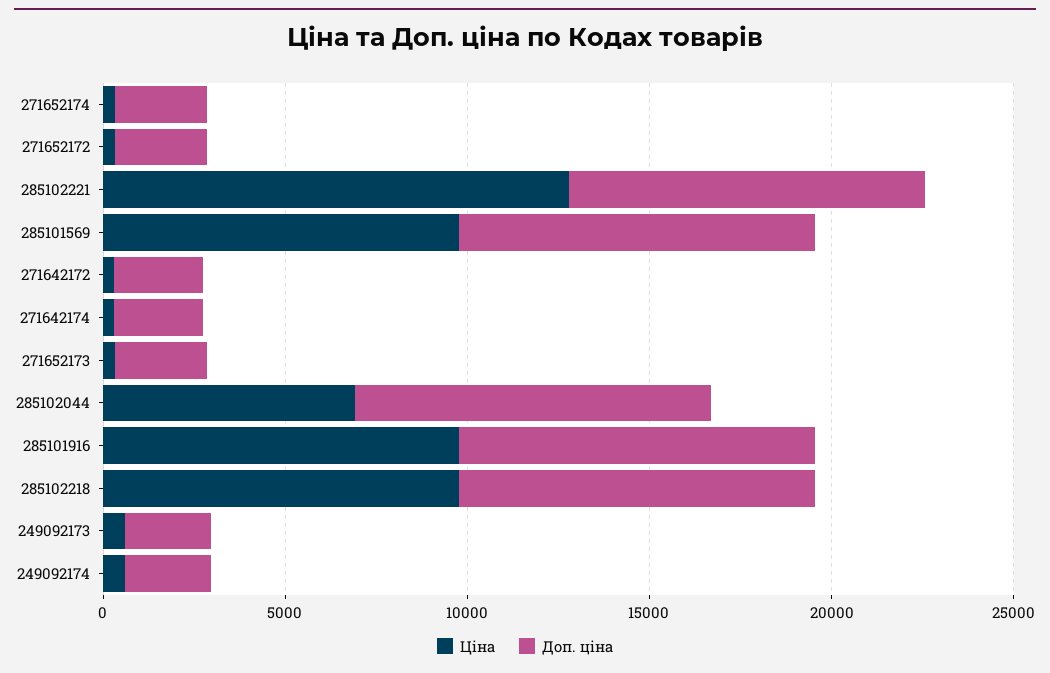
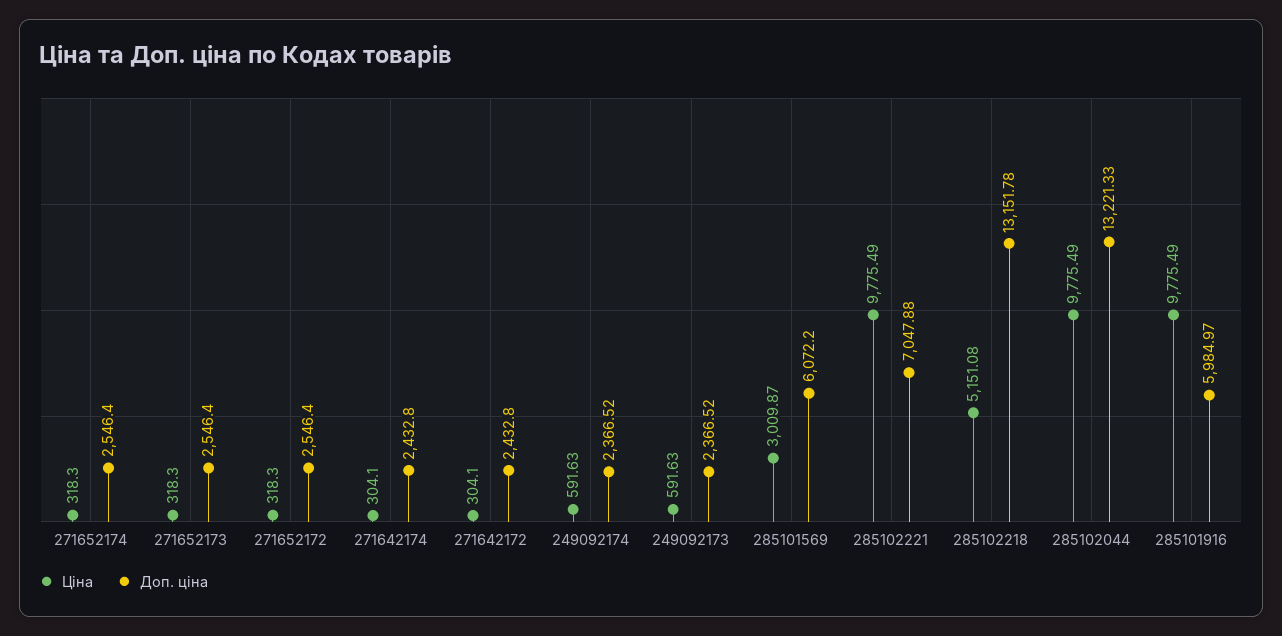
  {
    "Ціна": {
      "271652174": 318.3,
      "271652172": 318.3,
-     "285102221": 13000,
+     "285102221": 9775.49,
-     "285101569": 10000,
+     "285101569": 3009.87,
      "271642172": 304.1,
      "271642174": 304.1,
      "271652173": 318.3,
-     "285102044": 7000,
+     "285102044": 9775.49,
      "285101916": 9775.49,
-     "285102218": 10000,
+     "285102218": 5151.08,
      "249092173": 591.63,
      "249092174": 591.63
    },
    "Доп. ціна": {
      "271652174": 2546.4,
      "271652172": 2546.4,
-     "285102221": 10000,
+     "285102221": 7047.88,
-     "285101569": 10000,
+     "285101569": 6072.2,
      "271642172": 2432.8,
      "271642174": 2432.8,
      "271652173": 2546.4,
-     "285102044": 10000,
+     "285102044": 13221.33,
-     "285101916": 10000,
+     "285101916": 5984.97,
-     "285102218": 10000,
+     "285102218": 13151.78,
      "249092173": 2366.52,
      "249092174": 2366.52
    }
  }

